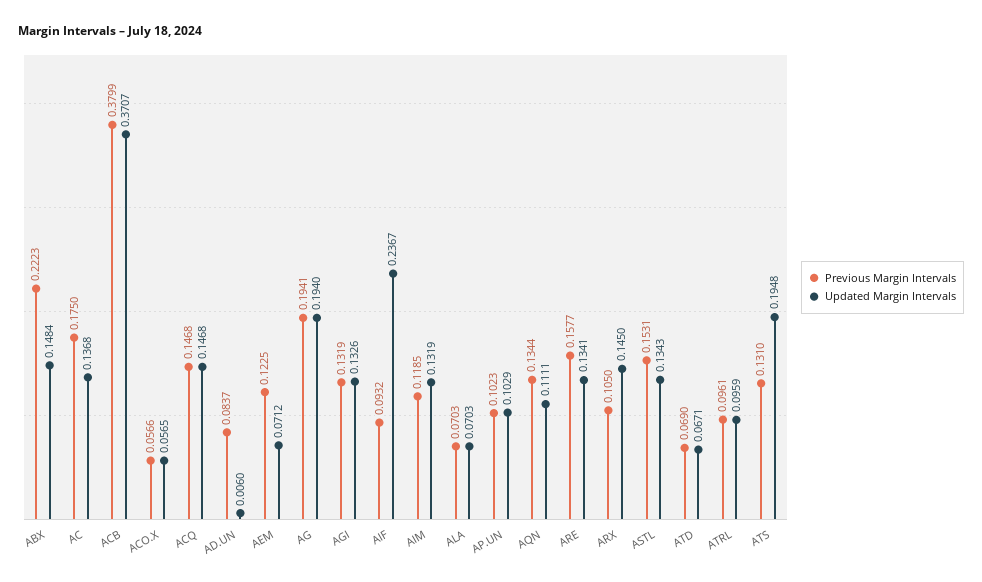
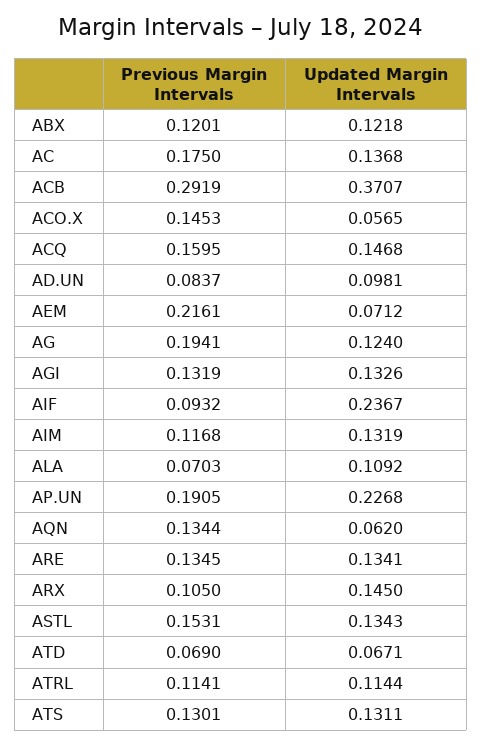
  {
    "Previous Margin Intervals": {
-     "ABX": 0.2223,
+     "ABX": 0.1201,
      "AC": 0.175,
-     "ACB": 0.3799,
+     "ACB": 0.2919,
-     "ACO.X": 0.0566,
+     "ACO.X": 0.1453,
-     "ACQ": 0.1468,
+     "ACQ": 0.1595,
      "AD.UN": 0.0837,
-     "AEM": 0.1225,
+     "AEM": 0.2161,
      "AG": 0.1941,
      "AGI": 0.1319,
      "AIF": 0.0932,
-     "AIM": 0.1185,
+     "AIM": 0.1168,
      "ALA": 0.0703,
-     "AP.UN": 0.1023,
+     "AP.UN": 0.1905,
      "AQN": 0.1344,
-     "ARE": 0.1577,
+     "ARE": 0.1345,
      "ARX": 0.105,
      "ASTL": 0.1531,
      "ATD": 0.069,
-     "ATRL": 0.0961,
+     "ATRL": 0.1141,
-     "ATS": 0.131
+     "ATS": 0.1301
    },
    "Updated Margin Intervals": {
-     "ABX": 0.1484,
+     "ABX": 0.1218,
      "AC": 0.1368,
      "ACB": 0.3707,
      "ACO.X": 0.0565,
      "ACQ": 0.1468,
-     "AD.UN": 0.006,
+     "AD.UN": 0.0981,
      "AEM": 0.0712,
-     "AG": 0.194,
+     "AG": 0.124,
      "AGI": 0.1326,
      "AIF": 0.2367,
      "AIM": 0.1319,
-     "ALA": 0.0703,
+     "ALA": 0.1092,
-     "AP.UN": 0.1029,
+     "AP.UN": 0.2268,
-     "AQN": 0.1111,
+     "AQN": 0.062,
      "ARE": 0.1341,
      "ARX": 0.145,
      "ASTL": 0.1343,
      "ATD": 0.0671,
-     "ATRL": 0.0959,
+     "ATRL": 0.1144,
-     "ATS": 0.1948
+     "ATS": 0.1311
    }
  }

